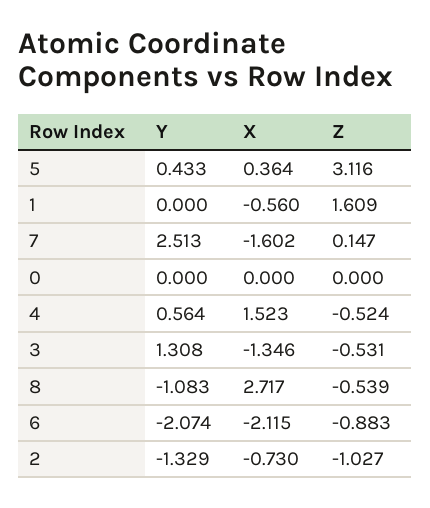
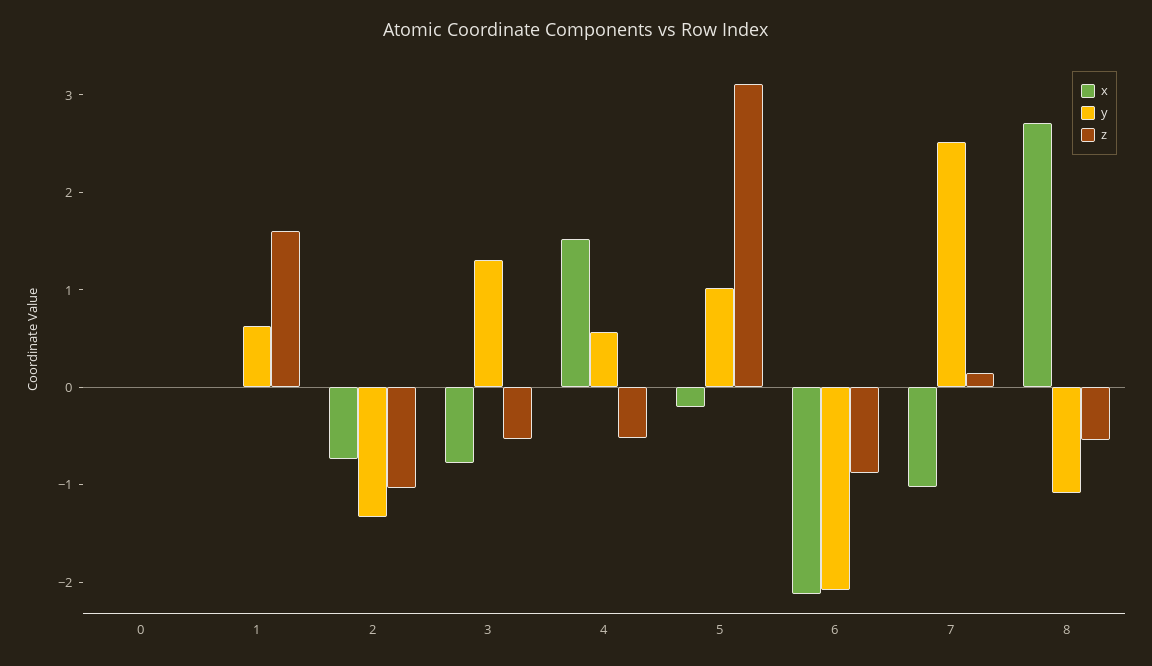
  {
    "Y": {
-     "5": 0.433,
+     "5": 1,
-     "1": 0,
+     "1": 0.6,
      "7": 2.513,
      "0": 0,
      "4": 0.564,
      "3": 1.308,
      "8": -1.083,
      "6": -2.074,
      "2": -1.329
    },
    "X": {
-     "5": 0.364,
+     "5": -0.2,
-     "1": -0.56,
+     "1": 0,
-     "7": -1.602,
+     "7": -1,
      "0": 0,
      "4": 1.523,
-     "3": -1.346,
+     "3": -0.8,
      "8": 2.717,
      "6": -2.115,
      "2": -0.73
    },
    "Z": {
      "5": 3.116,
      "1": 1.609,
      "7": 0.147,
      "0": 0,
      "4": -0.524,
      "3": -0.531,
      "8": -0.539,
      "6": -0.883,
      "2": -1.027
    }
  }

